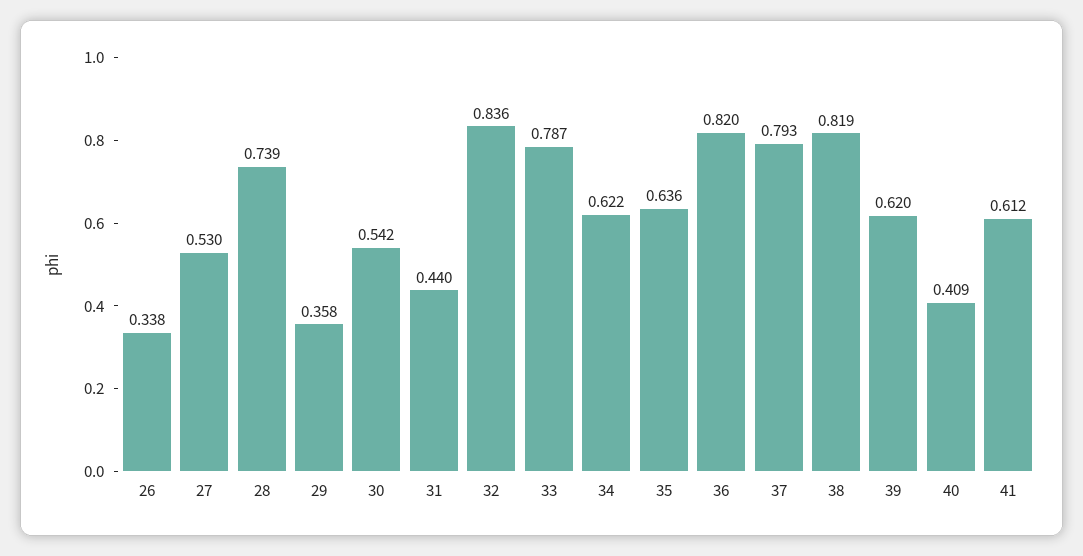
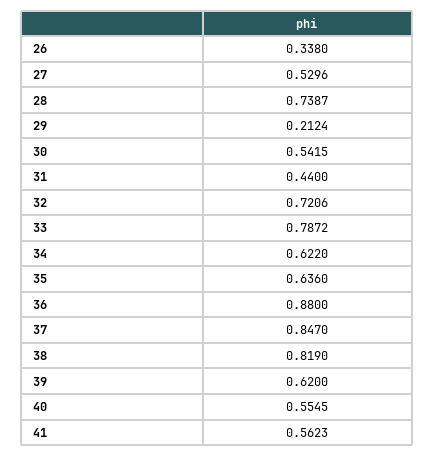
  {
    "26": 0.338,
    "27": 0.5296,
    "28": 0.7387,
-   "29": 0.358,
+   "29": 0.2124,
    "30": 0.5415,
    "31": 0.44,
-   "32": 0.836,
+   "32": 0.7206,
    "33": 0.7872,
    "34": 0.622,
    "35": 0.636,
-   "36": 0.82,
+   "36": 0.88,
-   "37": 0.793,
+   "37": 0.847,
    "38": 0.819,
    "39": 0.62,
-   "40": 0.409,
+   "40": 0.5545,
-   "41": 0.612
+   "41": 0.5623
  }

